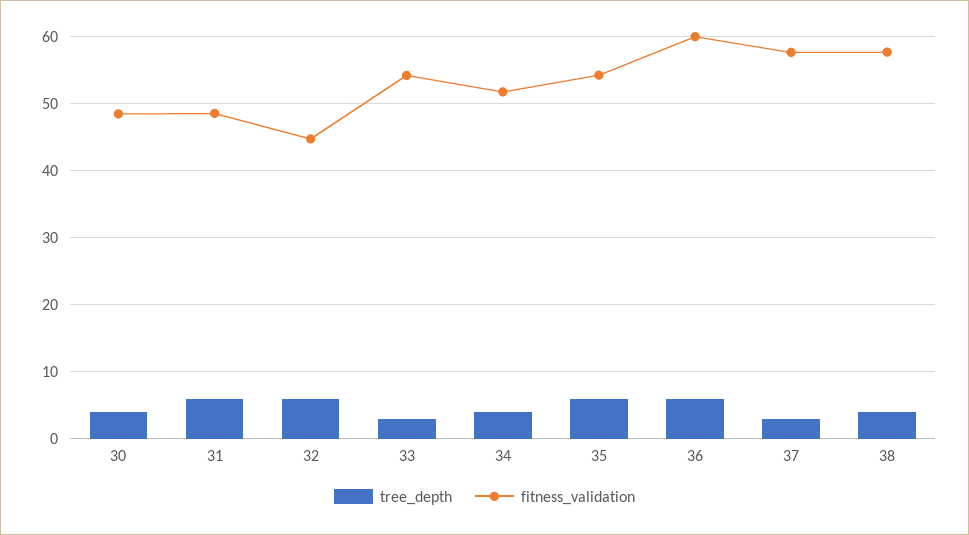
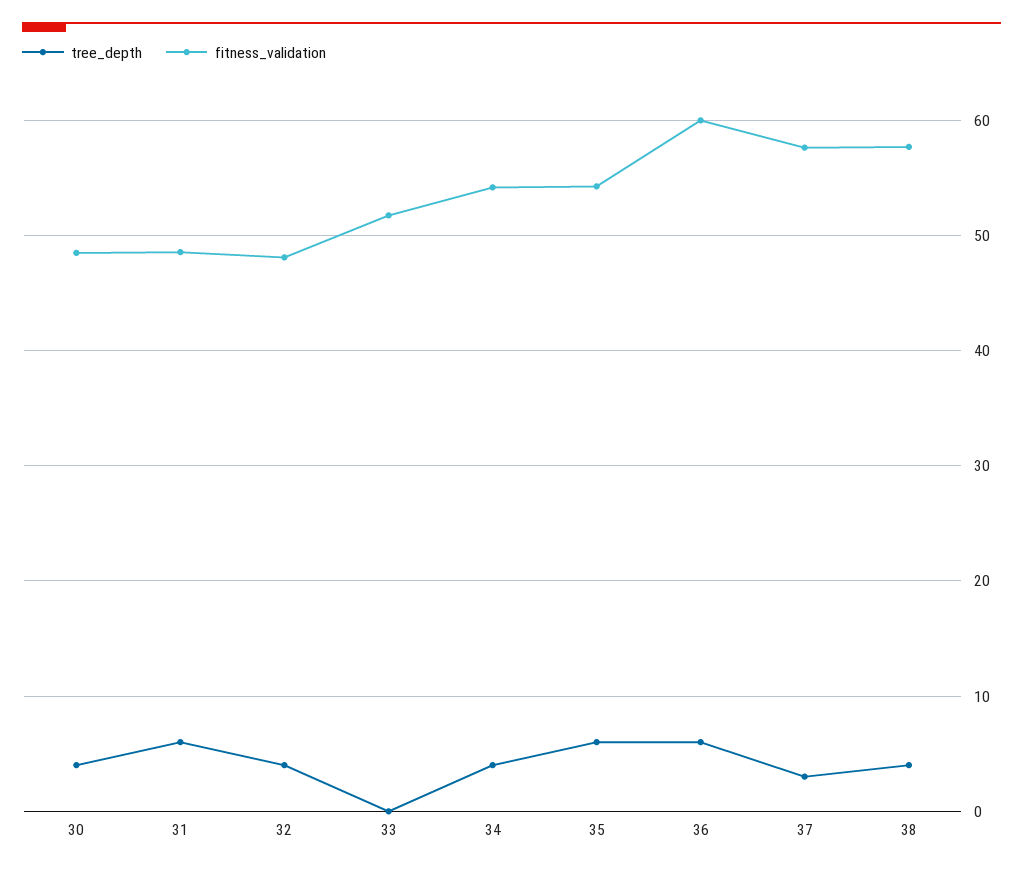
  {
    "tree_depth": {
      "30": 4,
      "31": 6,
-     "32": 6,
+     "32": 4,
-     "33": 3,
+     "33": 0,
      "34": 4,
      "35": 6,
      "36": 6,
      "37": 3,
      "38": 4
    },
    "fitness_validation": {
      "30": 48,
      "31": 49,
-     "32": 45,
+     "32": 48,
-     "33": 54,
+     "33": 52,
-     "34": 52,
+     "34": 54,
      "35": 54,
      "36": 60,
      "37": 58,
      "38": 58
    }
  }

